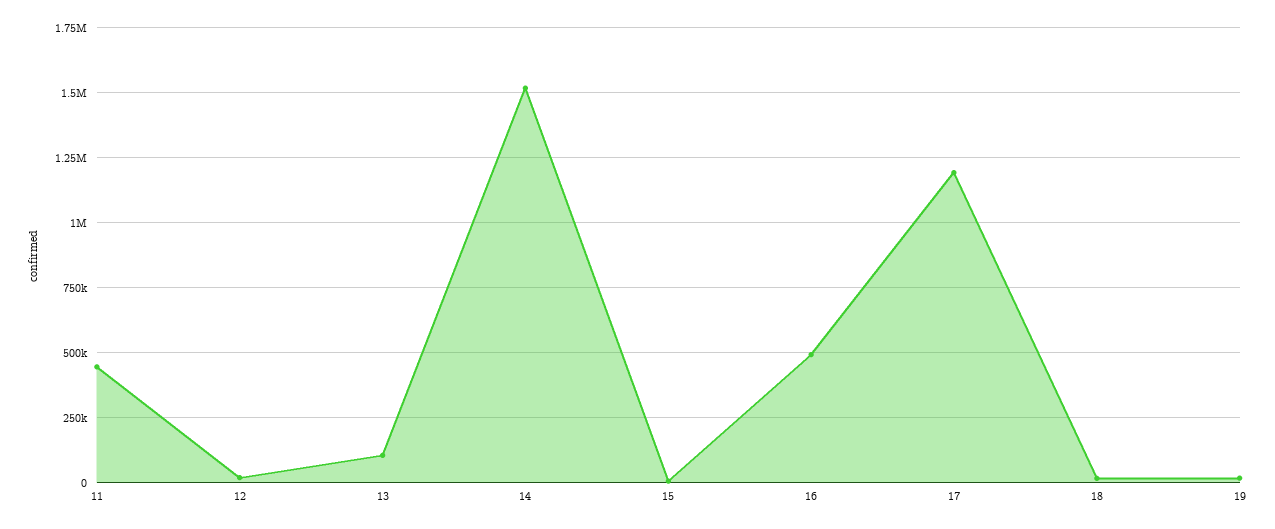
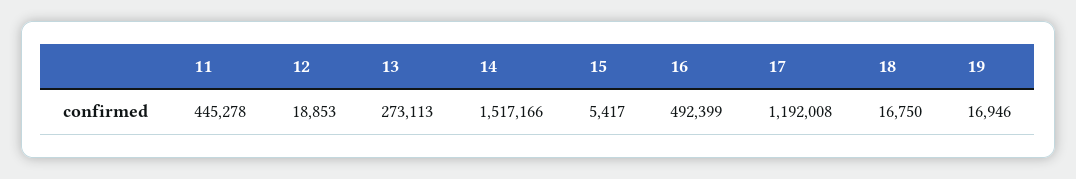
  {
    "11": 445278,
    "12": 18853,
-   "13": 100000,
+   "13": 273113,
    "14": 1517166,
    "15": 5417,
    "16": 492399,
    "17": 1192008,
    "18": 16750,
    "19": 16946
  }

